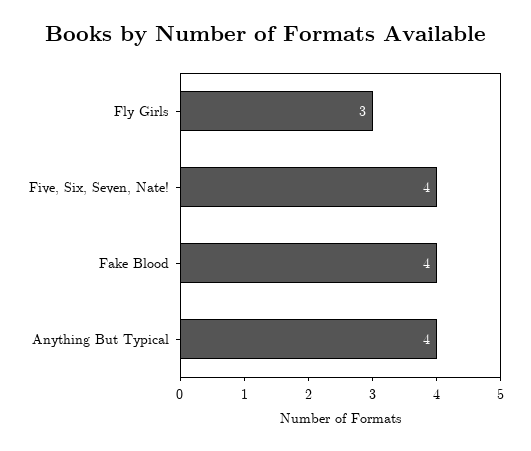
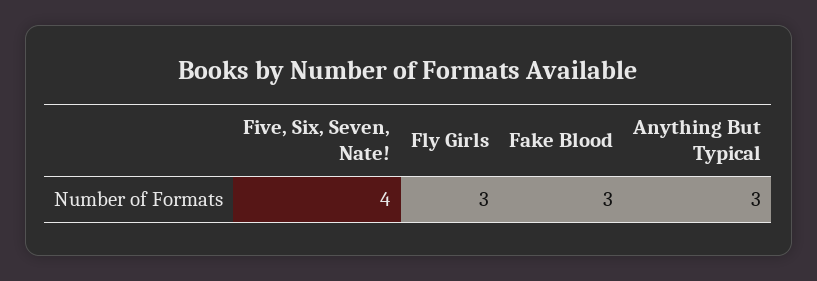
  {
    "Fly Girls": 3,
    "Five, Six, Seven, Nate!": 4,
-   "Fake Blood": 4,
+   "Fake Blood": 3,
-   "Anything But Typical": 4
+   "Anything But Typical": 3
  }

